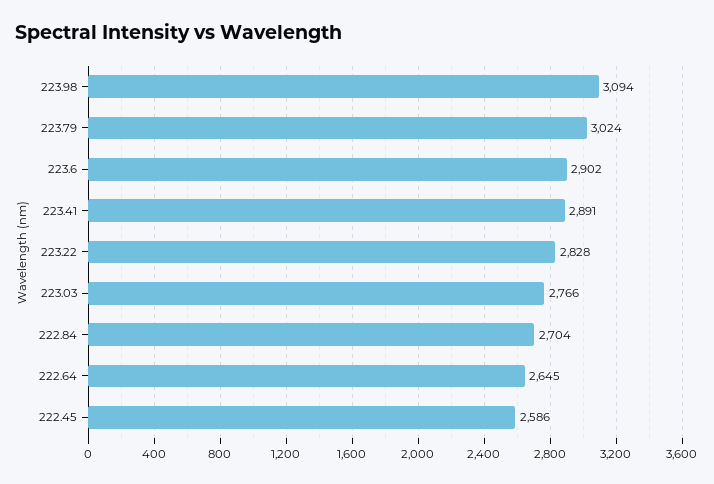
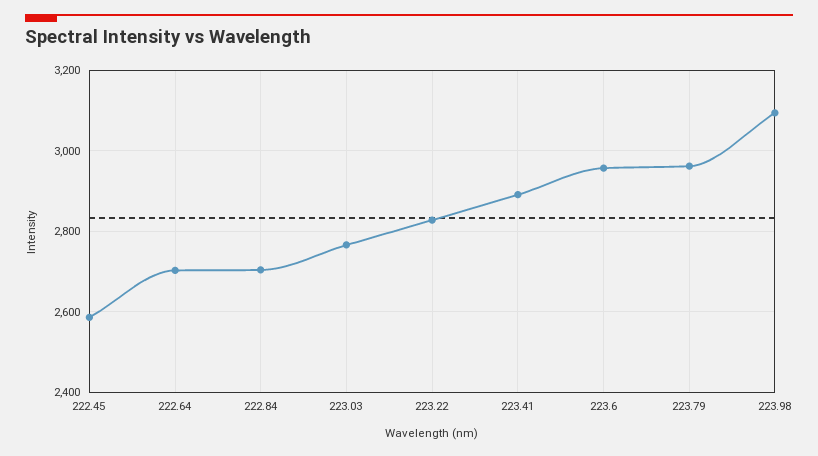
  {
    "223.98": 3094,
-   "223.79": 3024,
+   "223.79": 2960,
-   "223.6": 2902,
+   "223.6": 2960,
    "223.41": 2891,
    "223.22": 2828,
    "223.03": 2766,
    "222.84": 2704,
-   "222.64": 2645,
+   "222.64": 2700,
    "222.45": 2586
  }

